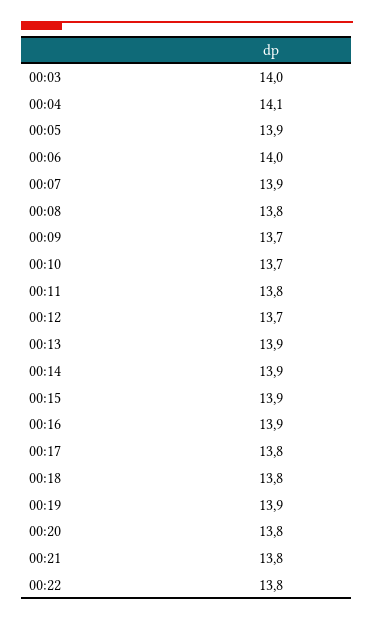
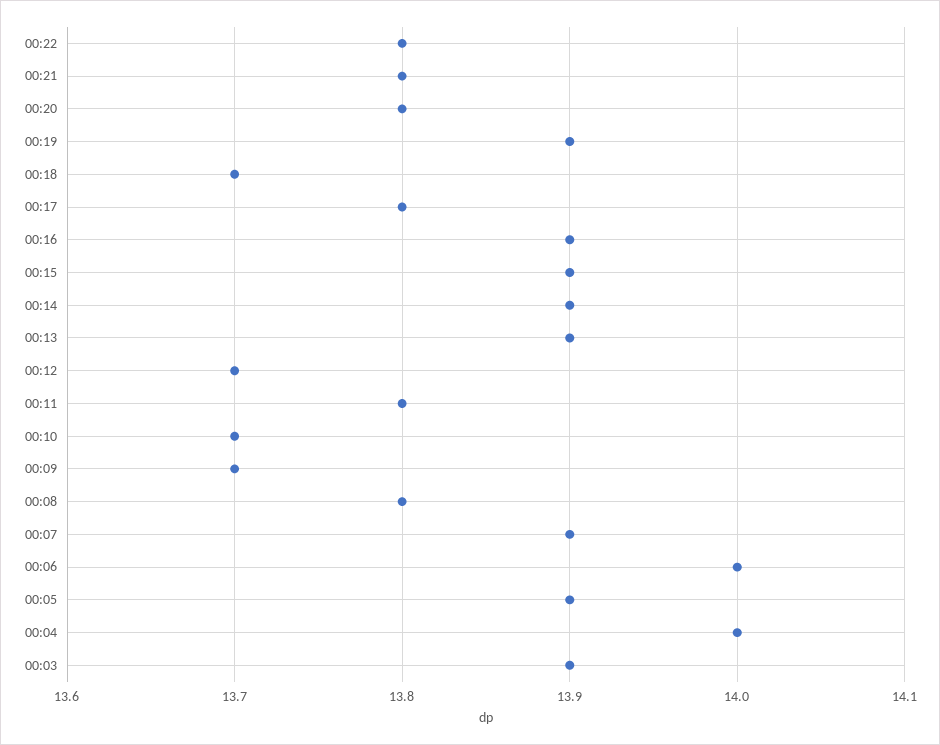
  {
-   "00:03": 14,
+   "00:03": 13.9,
-   "00:04": 14.1,
+   "00:04": 14,
    "00:05": 13.9,
    "00:06": 14,
    "00:07": 13.9,
    "00:08": 13.8,
    "00:09": 13.7,
    "00:10": 13.7,
    "00:11": 13.8,
    "00:12": 13.7,
    "00:13": 13.9,
    "00:14": 13.9,
    "00:15": 13.9,
    "00:16": 13.9,
    "00:17": 13.8,
-   "00:18": 13.8,
+   "00:18": 13.7,
    "00:19": 13.9,
    "00:20": 13.8,
    "00:21": 13.8,
    "00:22": 13.8
  }

